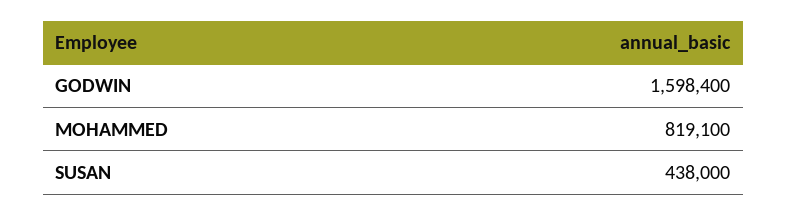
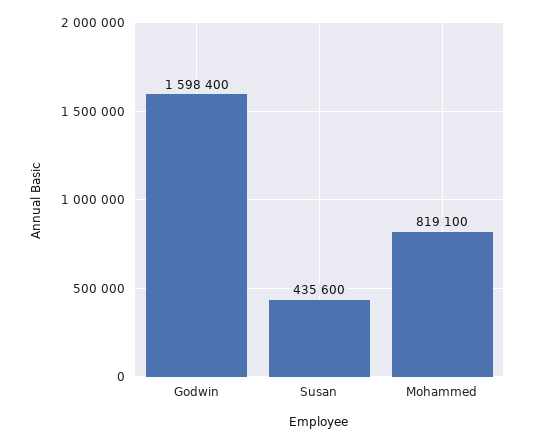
  {
    "GODWIN": 1598400,
    "MOHAMMED": 819100,
-   "SUSAN": 438000
+   "SUSAN": 435600
  }

